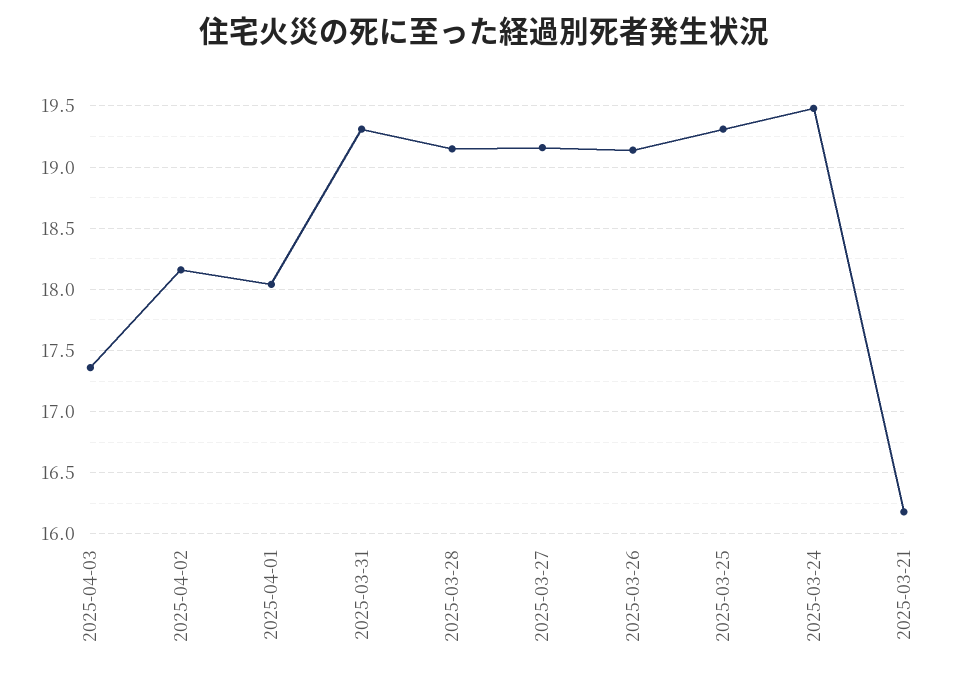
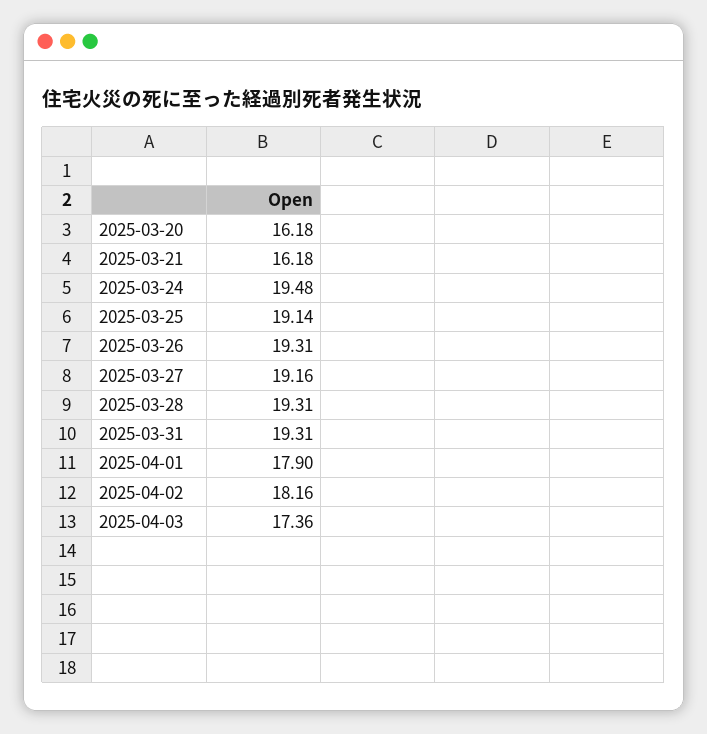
  {
    "2025-04-03": 17.36,
    "2025-04-02": 18.16,
-   "2025-04-01": 18.05,
+   "2025-04-01": 17.9,
    "2025-03-31": 19.31,
-   "2025-03-28": 19.15,
+   "2025-03-28": 19.31,
    "2025-03-27": 19.16,
-   "2025-03-26": 19.15,
+   "2025-03-26": 19.31,
-   "2025-03-25": 19.3,
+   "2025-03-25": 19.14,
    "2025-03-24": 19.48,
-   "2025-03-21": 16.18
+   "2025-03-21": 16.18,
+   "2025-03-20": 16.18
  }

